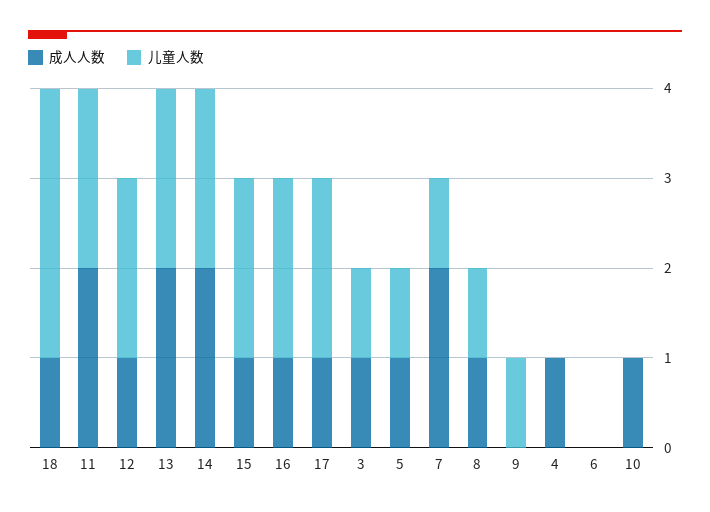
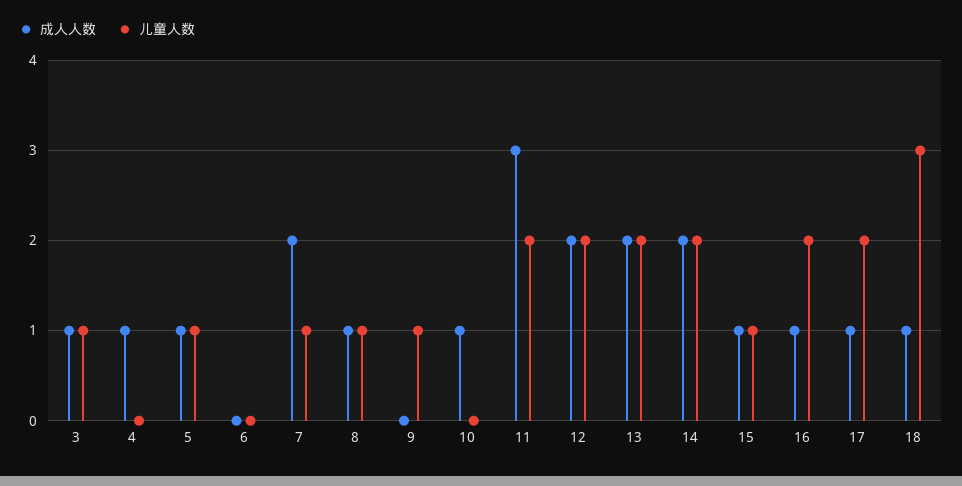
  {
    "成人人数": {
      "18": 1,
-     "11": 2,
+     "11": 3,
-     "12": 1,
+     "12": 2,
      "13": 2,
      "14": 2,
      "15": 1,
      "16": 1,
      "17": 1,
      "3": 1,
      "5": 1,
      "7": 2,
      "8": 1,
      "9": 0,
      "4": 1,
      "6": 0,
      "10": 1
    },
    "儿童人数": {
      "18": 3,
      "11": 2,
      "12": 2,
      "13": 2,
      "14": 2,
-     "15": 2,
+     "15": 1,
      "16": 2,
      "17": 2,
      "3": 1,
      "5": 1,
      "7": 1,
      "8": 1,
      "9": 1,
      "4": 0,
      "6": 0,
      "10": 0
    }
  }

